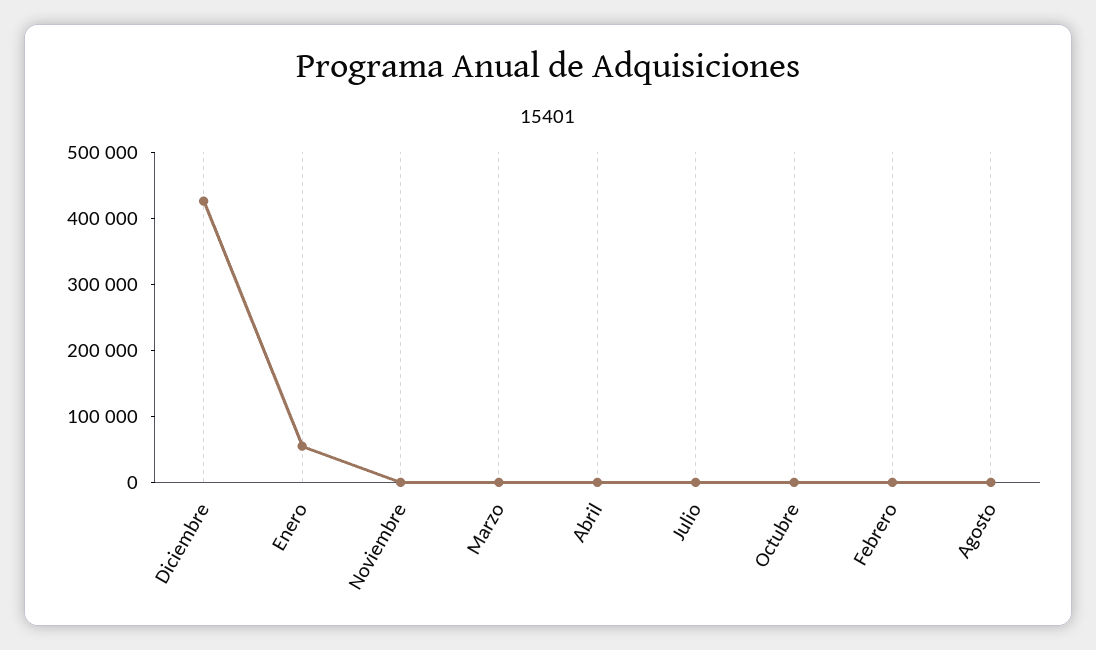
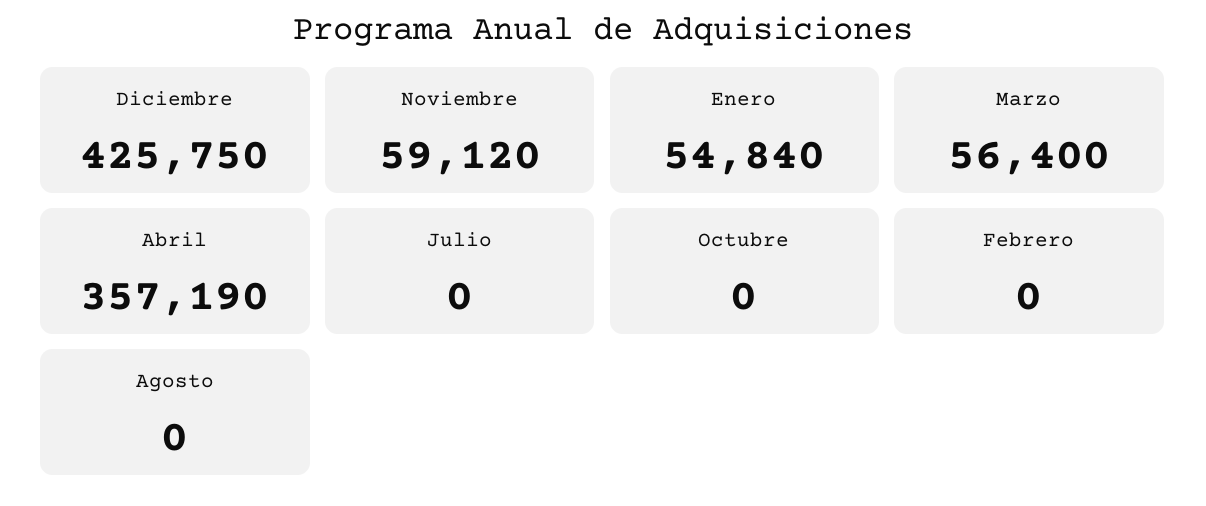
  {
    "Diciembre": 425750,
    "Enero": 54840,
-   "Noviembre": 0,
+   "Noviembre": 59120,
-   "Marzo": 0,
+   "Marzo": 56400,
-   "Abril": 0,
+   "Abril": 357190,
    "Julio": 0,
    "Octubre": 0,
    "Febrero": 0,
    "Agosto": 0
  }

